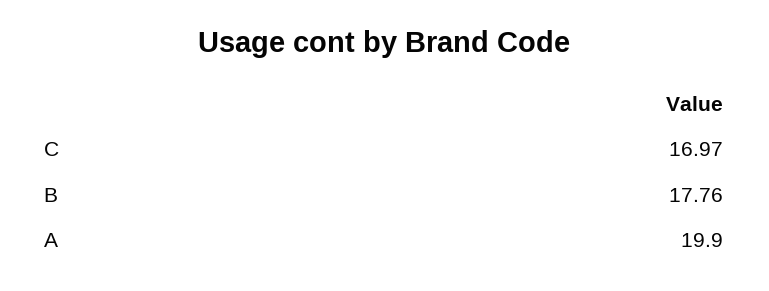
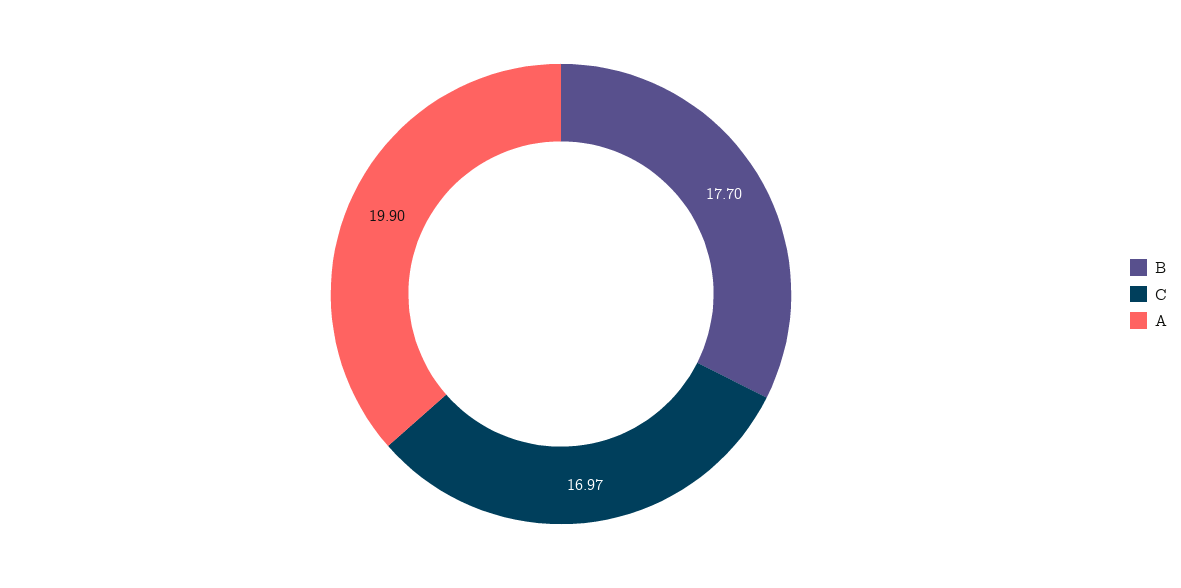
  {
    "C": 16.97,
-   "B": 17.76,
+   "B": 17.7,
    "A": 19.9
  }

